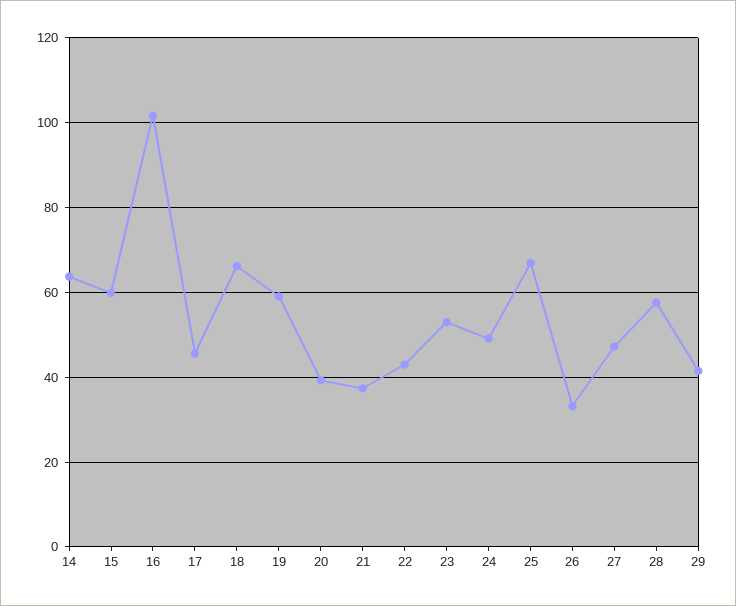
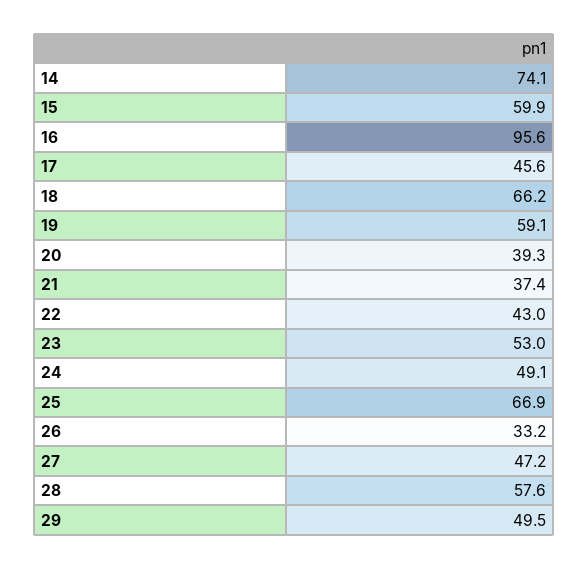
  {
-   "14": 64,
+   "14": 74.1,
    "15": 59.9,
-   "16": 102,
+   "16": 95.6,
    "17": 45.6,
    "18": 66.2,
    "19": 59.1,
    "20": 39.3,
    "21": 37.4,
    "22": 43,
    "23": 53,
    "24": 49.1,
    "25": 66.9,
    "26": 33.2,
    "27": 47.2,
    "28": 57.6,
-   "29": 42
+   "29": 49.5
  }

